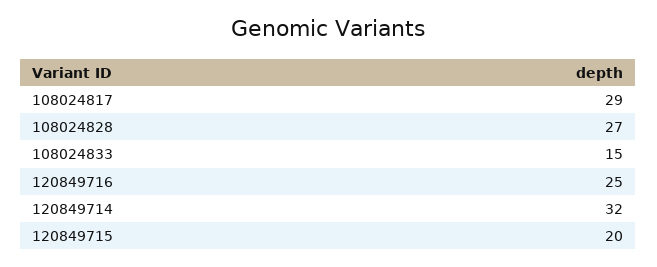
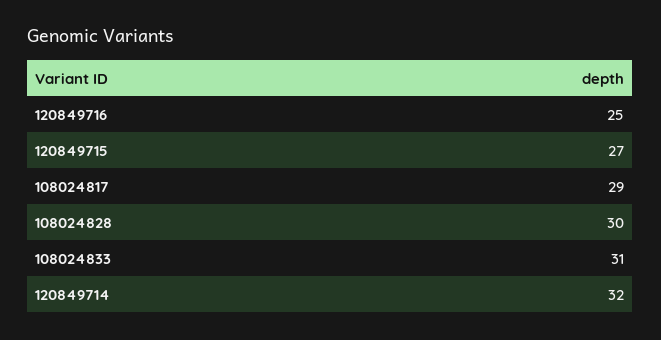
  {
    "108024817": 29,
-   "108024828": 27,
+   "108024828": 30,
-   "108024833": 15,
+   "108024833": 31,
    "120849716": 25,
    "120849714": 32,
-   "120849715": 20
+   "120849715": 27
  }

